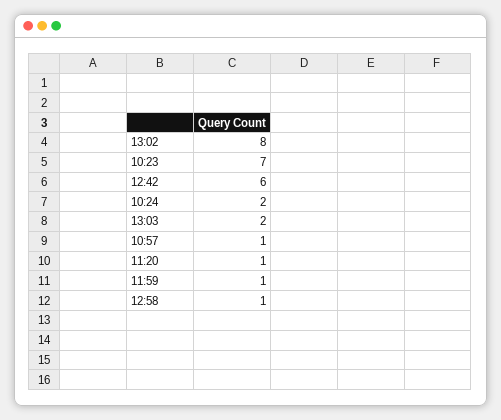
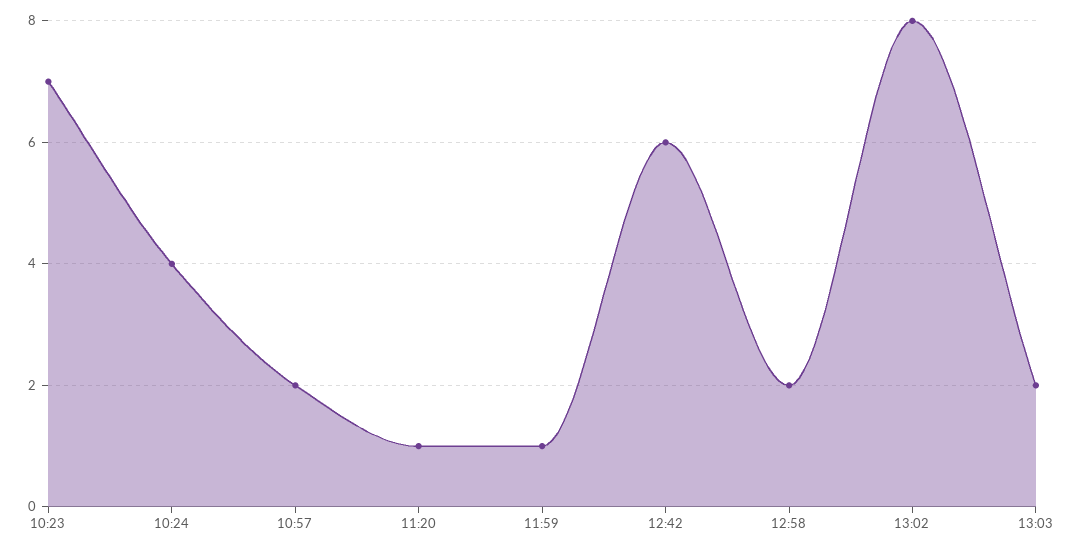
  {
    "13:02": 8,
    "10:23": 7,
    "12:42": 6,
-   "10:24": 2,
+   "10:24": 4,
    "13:03": 2,
-   "10:57": 1,
+   "10:57": 2,
    "11:20": 1,
    "11:59": 1,
-   "12:58": 1
+   "12:58": 2
  }

